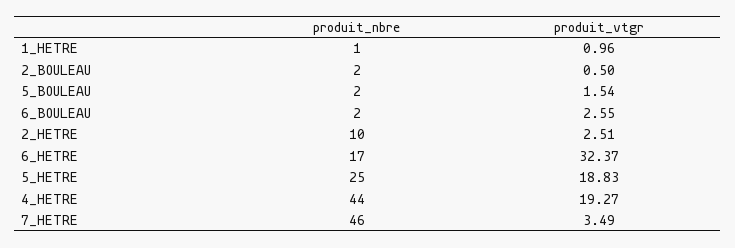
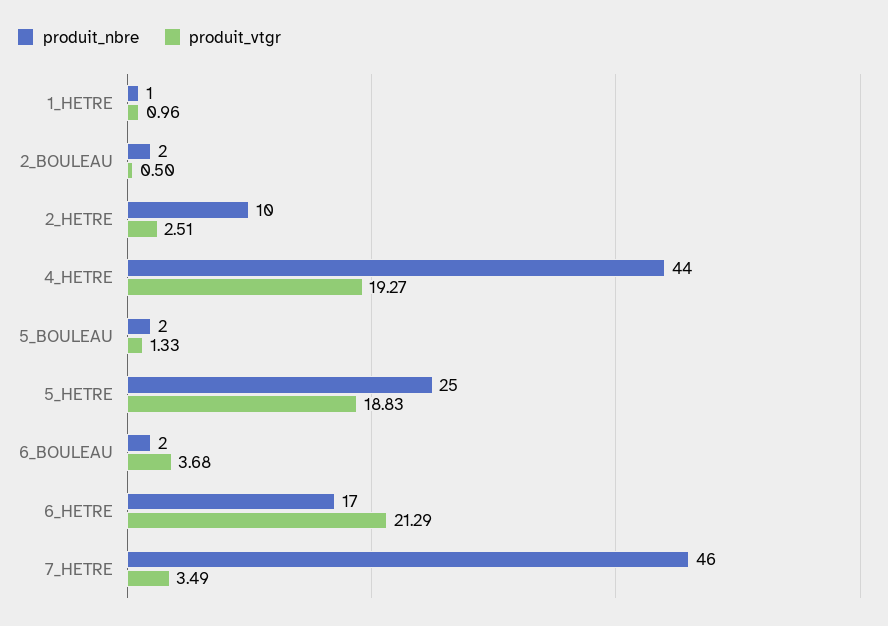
  {
    "produit_nbre": {
      "1_HETRE": 1,
      "2_BOULEAU": 2,
      "5_BOULEAU": 2,
      "6_BOULEAU": 2,
      "2_HETRE": 10,
      "6_HETRE": 17,
      "5_HETRE": 25,
      "4_HETRE": 44,
      "7_HETRE": 46
    },
    "produit_vtgr": {
      "1_HETRE": 0.96,
      "2_BOULEAU": 0.5,
-     "5_BOULEAU": 1.54,
+     "5_BOULEAU": 1.33,
-     "6_BOULEAU": 2.55,
+     "6_BOULEAU": 3.68,
      "2_HETRE": 2.51,
-     "6_HETRE": 32.37,
+     "6_HETRE": 21.29,
      "5_HETRE": 18.83,
      "4_HETRE": 19.27,
      "7_HETRE": 3.49
    }
  }

